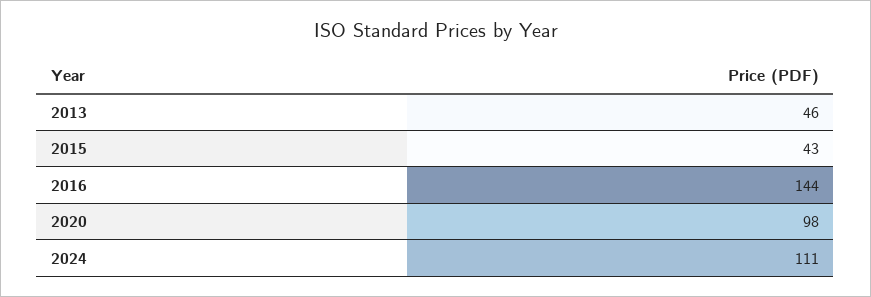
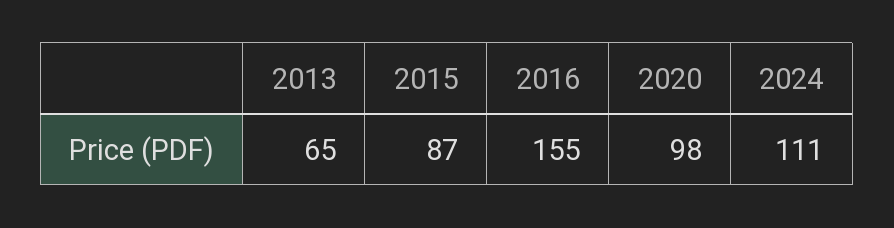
  {
-   "2013": 46,
+   "2013": 65,
-   "2015": 43,
+   "2015": 87,
-   "2016": 144,
+   "2016": 155,
    "2020": 98,
    "2024": 111
  }

